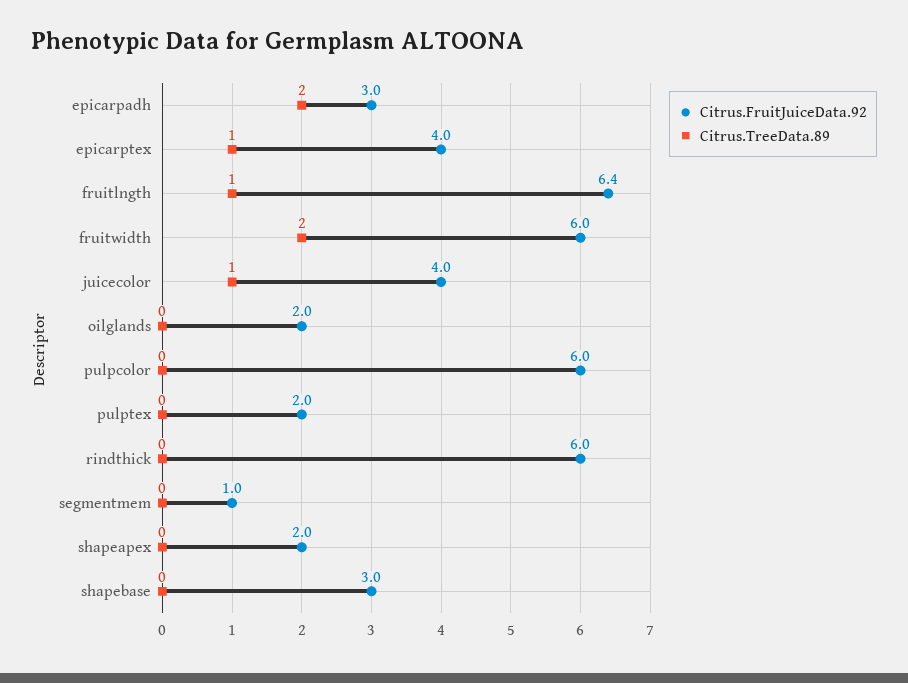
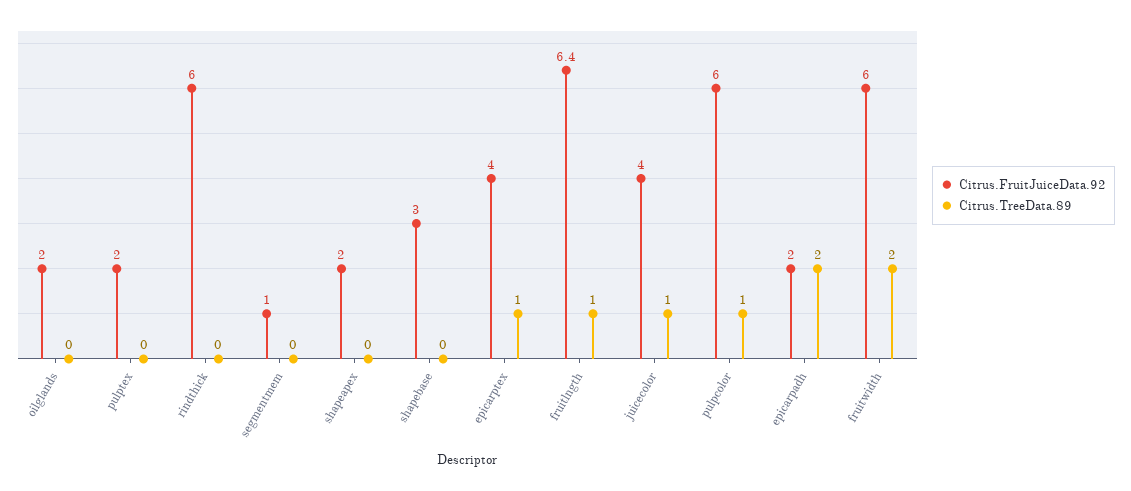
  {
    "Citrus.FruitJuiceData.92": {
-     "epicarpadh": 3,
+     "epicarpadh": 2,
      "epicarptex": 4,
      "fruitlngth": 6.4,
      "fruitwidth": 6,
      "juicecolor": 4,
      "oilglands": 2,
      "pulpcolor": 6,
      "pulptex": 2,
      "rindthick": 6,
      "segmentmem": 1,
      "shapeapex": 2,
      "shapebase": 3
    },
    "Citrus.TreeData.89": {
      "epicarpadh": 2,
      "epicarptex": 1,
      "fruitlngth": 1,
      "fruitwidth": 2,
      "juicecolor": 1,
      "oilglands": 0,
-     "pulpcolor": 0,
+     "pulpcolor": 1,
      "pulptex": 0,
      "rindthick": 0,
      "segmentmem": 0,
      "shapeapex": 0,
      "shapebase": 0
    }
  }

